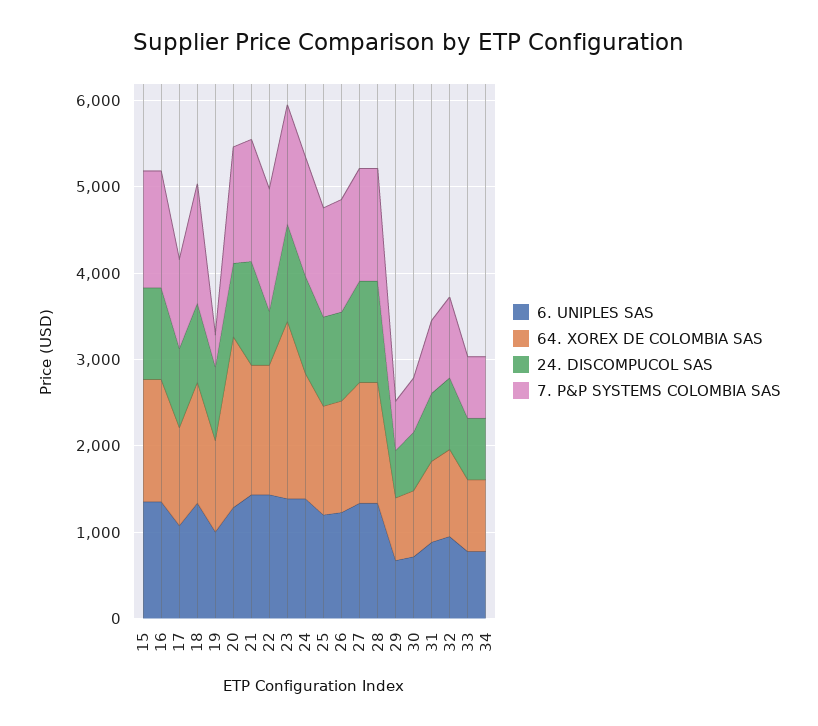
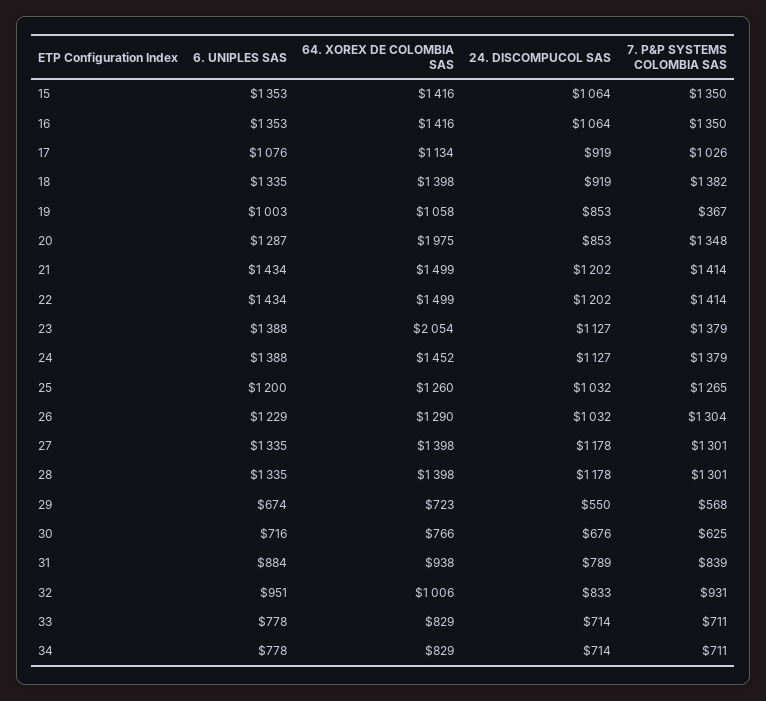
  {
    "6. UNIPLES SAS": {
      "15": 1353,
      "16": 1353,
      "17": 1076,
      "18": 1335,
      "19": 1003,
      "20": 1287,
      "21": 1434,
      "22": 1434,
      "23": 1388,
      "24": 1388,
      "25": 1200,
      "26": 1229,
      "27": 1335,
      "28": 1335,
      "29": 674,
      "30": 716,
      "31": 884,
      "32": 951,
      "33": 778,
      "34": 778
    },
    "64. XOREX DE COLOMBIA SAS": {
      "15": 1416,
      "16": 1416,
      "17": 1134,
      "18": 1398,
      "19": 1058,
      "20": 1975,
      "21": 1499,
      "22": 1499,
      "23": 2054,
      "24": 1452,
      "25": 1260,
      "26": 1290,
      "27": 1398,
      "28": 1398,
      "29": 723,
      "30": 766,
      "31": 938,
      "32": 1006,
      "33": 829,
      "34": 829
    },
    "24. DISCOMPUCOL SAS": {
      "15": 1064,
      "16": 1064,
      "17": 919,
      "18": 919,
      "19": 853,
      "20": 853,
      "21": 1202,
-     "22": 600,
+     "22": 1202,
      "23": 1127,
      "24": 1127,
      "25": 1032,
      "26": 1032,
      "27": 1178,
      "28": 1178,
      "29": 550,
      "30": 676,
      "31": 789,
      "32": 833,
      "33": 714,
      "34": 714
    },
    "7. P&P SYSTEMS COLOMBIA SAS": {
      "15": 1350,
      "16": 1350,
      "17": 1026,
      "18": 1382,
      "19": 367,
      "20": 1348,
      "21": 1414,
      "22": 1414,
      "23": 1379,
      "24": 1379,
      "25": 1265,
      "26": 1304,
      "27": 1301,
      "28": 1301,
      "29": 568,
      "30": 625,
      "31": 839,
      "32": 931,
      "33": 711,
      "34": 711
    }
  }

